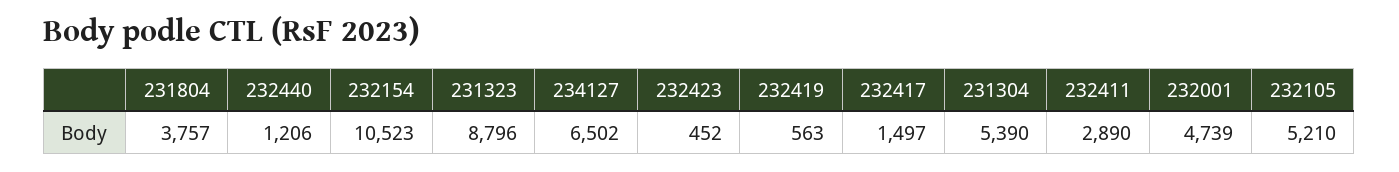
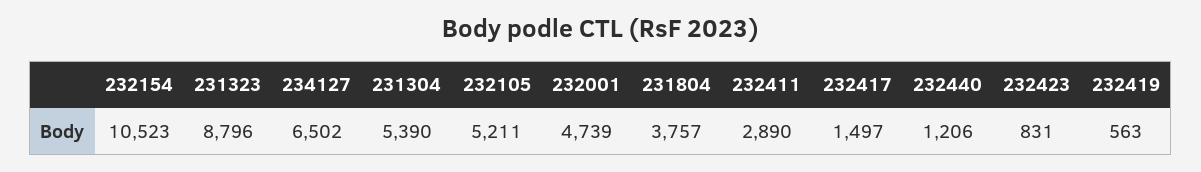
  {
    "231804": 3757,
    "232440": 1206,
    "232154": 10523,
    "231323": 8796,
    "234127": 6502,
-   "232423": 452,
+   "232423": 831,
    "232419": 563,
    "232417": 1497,
    "231304": 5390,
    "232411": 2890,
    "232001": 4739,
-   "232105": 5210
+   "232105": 5211
  }

